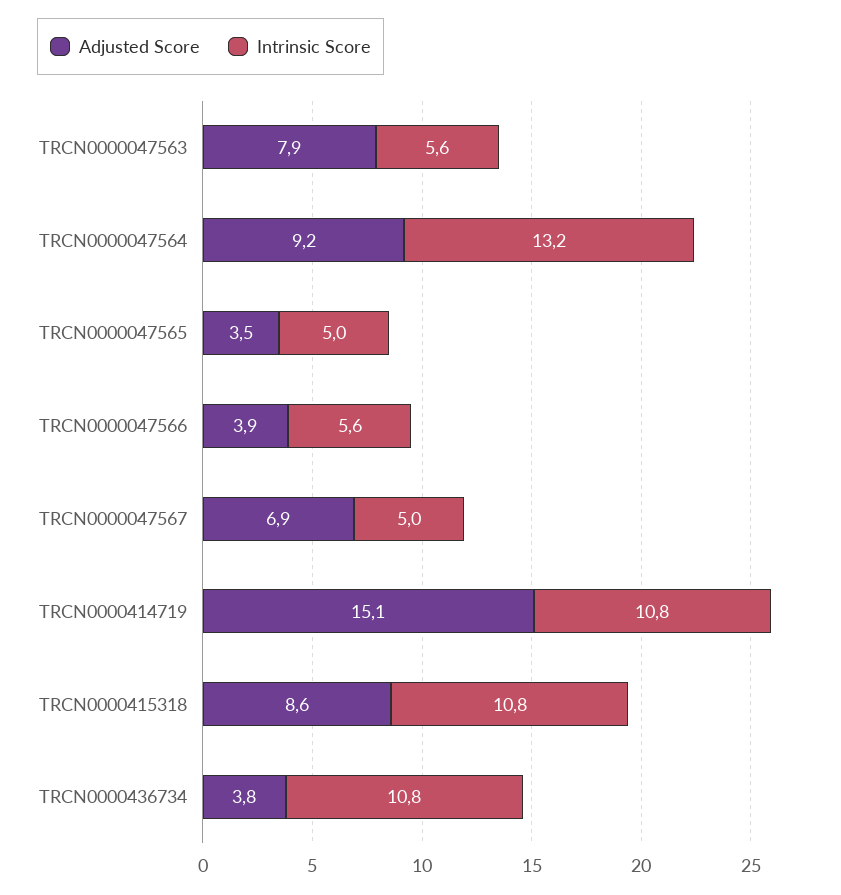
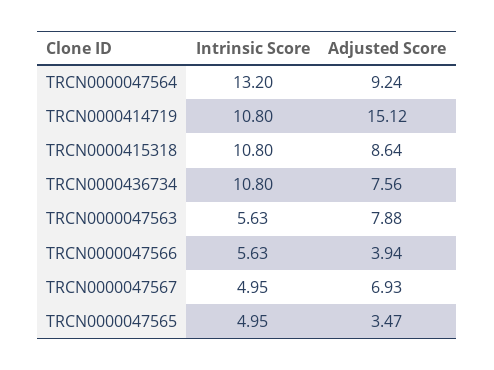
  {
    "Adjusted Score": {
      "TRCN0000047563": 7.88,
      "TRCN0000047564": 9.24,
      "TRCN0000047565": 3.47,
      "TRCN0000047566": 3.94,
      "TRCN0000047567": 6.93,
      "TRCN0000414719": 15.12,
      "TRCN0000415318": 8.64,
-     "TRCN0000436734": 3.8
+     "TRCN0000436734": 7.56
    },
    "Intrinsic Score": {
      "TRCN0000047563": 5.63,
      "TRCN0000047564": 13.2,
      "TRCN0000047565": 4.95,
      "TRCN0000047566": 5.63,
      "TRCN0000047567": 4.95,
      "TRCN0000414719": 10.8,
      "TRCN0000415318": 10.8,
      "TRCN0000436734": 10.8
    }
  }

